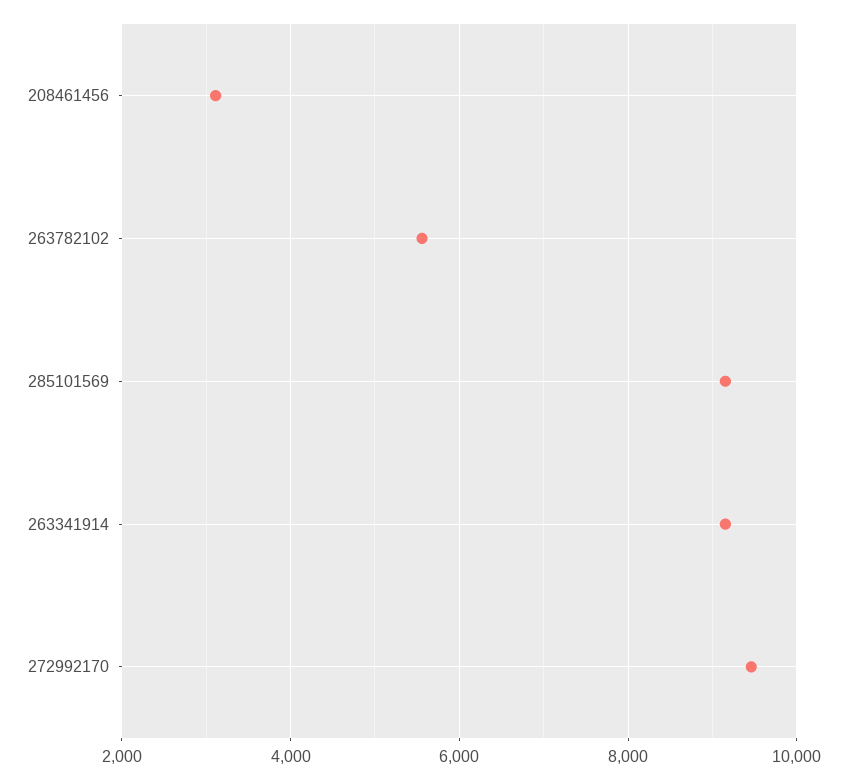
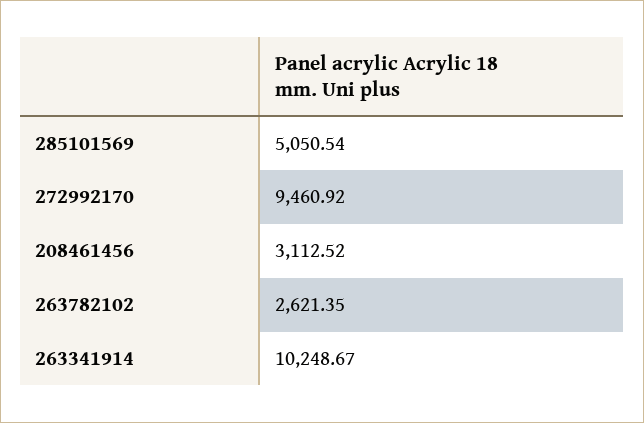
  {
    "208461456": 3112.52,
-   "263782102": 5600,
+   "263782102": 2621.35,
-   "285101569": 9200,
+   "285101569": 5050.54,
-   "263341914": 9200,
+   "263341914": 10248.67,
    "272992170": 9460.92
  }

